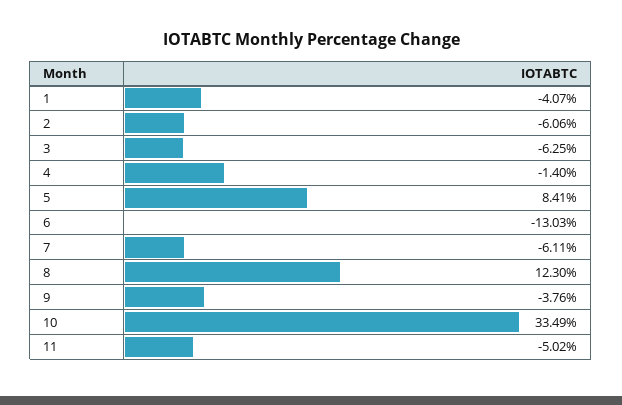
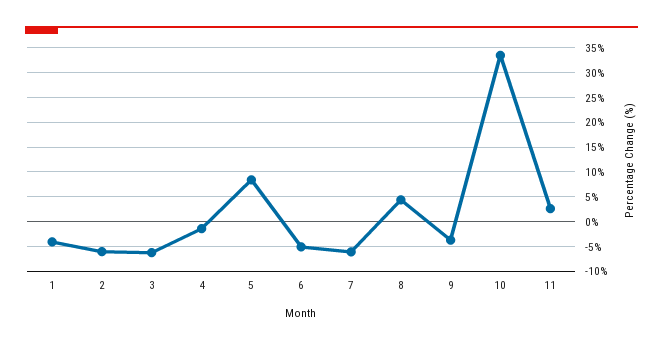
  {
    "1": -4.07,
    "2": -6.06,
    "3": -6.25,
    "4": -1.4,
    "5": 8.41,
-   "6": -13.03,
+   "6": -5,
    "7": -6.11,
-   "8": 12.3,
+   "8": 5,
    "9": -3.76,
    "10": 33.49,
-   "11": -5.02
+   "11": 2.5
  }

